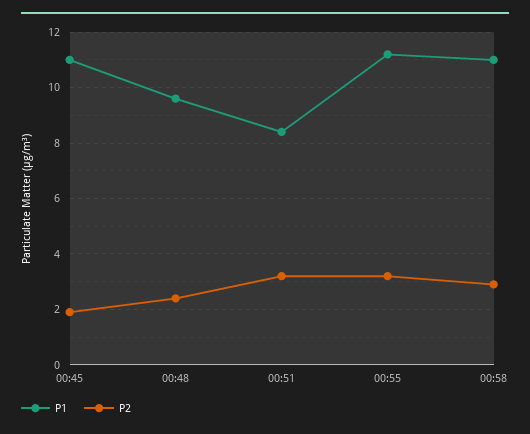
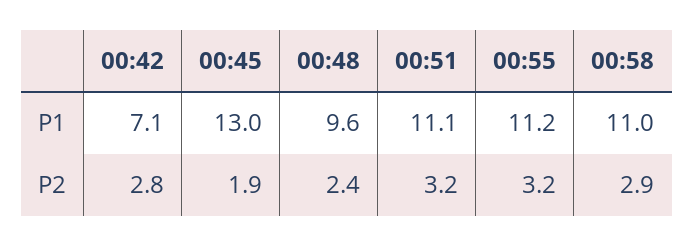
  {
    "P1": {
-     "00:45": 11,
+     "00:45": 13,
      "00:48": 9.6,
-     "00:51": 8.5,
+     "00:51": 11.1,
      "00:55": 11.2,
-     "00:58": 11
+     "00:58": 11,
+     "00:42": 7.1
    },
    "P2": {
      "00:45": 1.9,
      "00:48": 2.4,
      "00:51": 3.2,
      "00:55": 3.2,
-     "00:58": 2.9
+     "00:58": 2.9,
+     "00:42": 2.8
    }
  }

